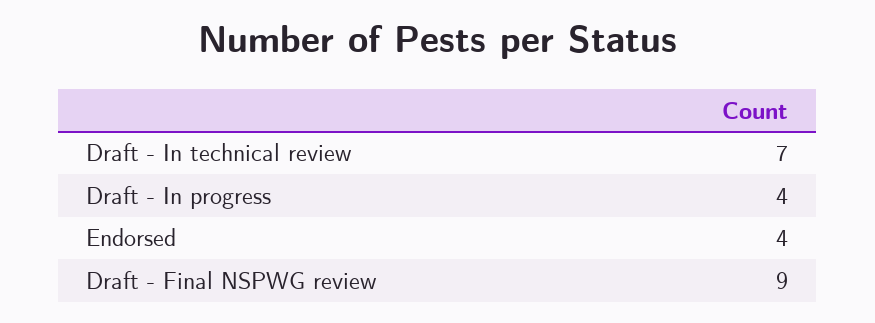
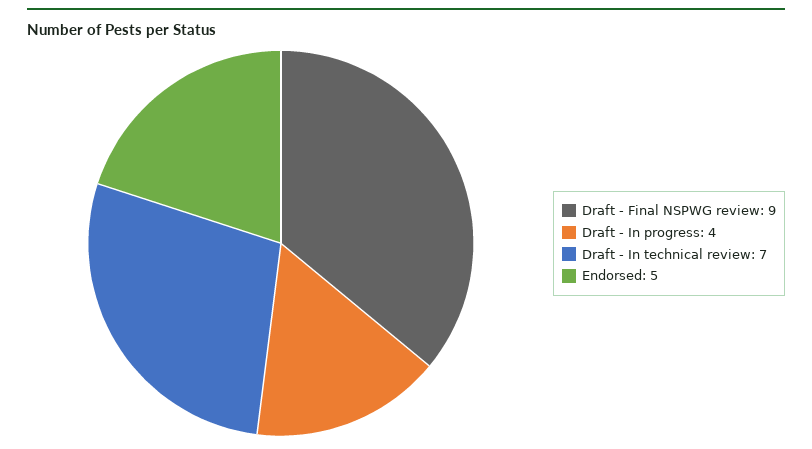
  {
    "Draft - In technical review": 7,
    "Draft - In progress": 4,
-   "Endorsed": 4,
+   "Endorsed": 5,
    "Draft - Final NSPWG review": 9
  }

